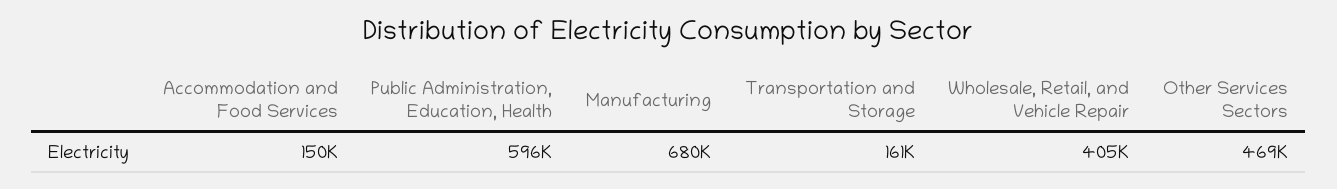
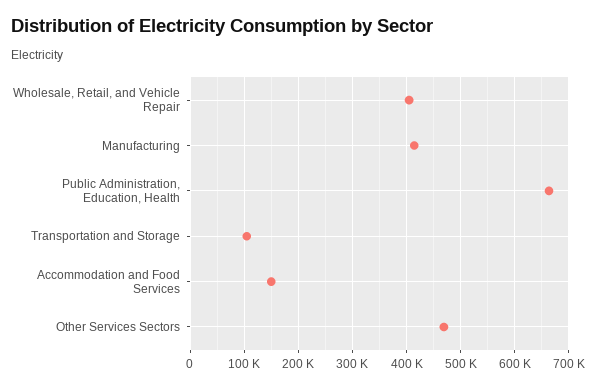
  {
    "Accommodation and Food Services": 150000,
-   "Public Administration, Education, Health": 596000,
+   "Public Administration, Education, Health": 660000,
-   "Manufacturing": 680000,
+   "Manufacturing": 420000,
-   "Transportation and Storage": 161000,
+   "Transportation and Storage": 100000,
    "Wholesale, Retail, and Vehicle Repair": 405000,
    "Other Services Sectors": 469000
  }

